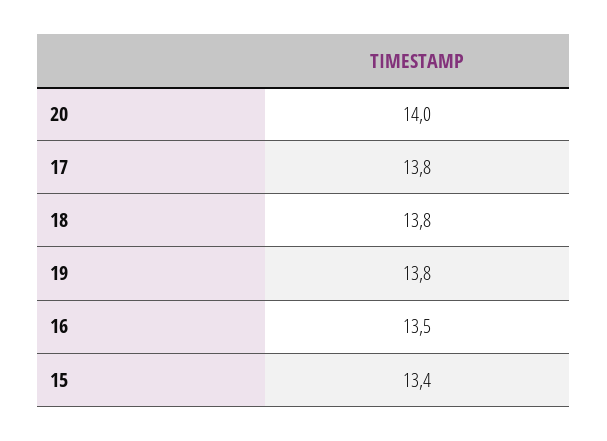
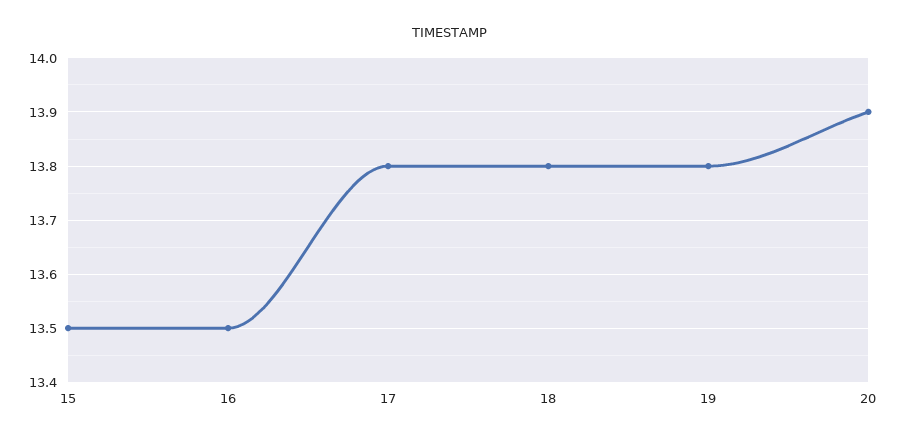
  {
-   "20": 14,
+   "20": 13.9,
    "17": 13.8,
    "18": 13.8,
    "19": 13.8,
    "16": 13.5,
-   "15": 13.4
+   "15": 13.5
  }

